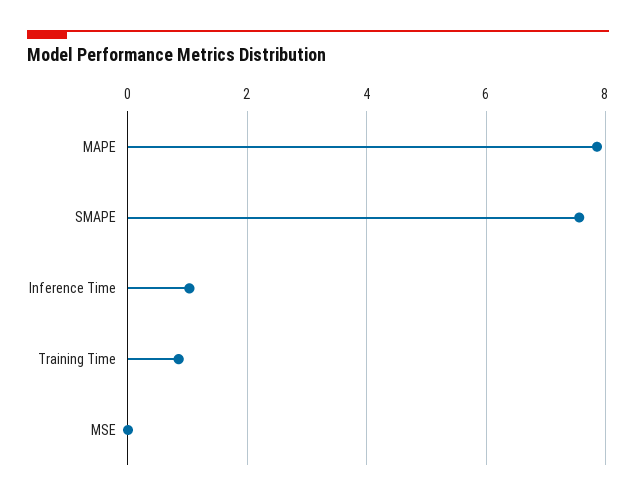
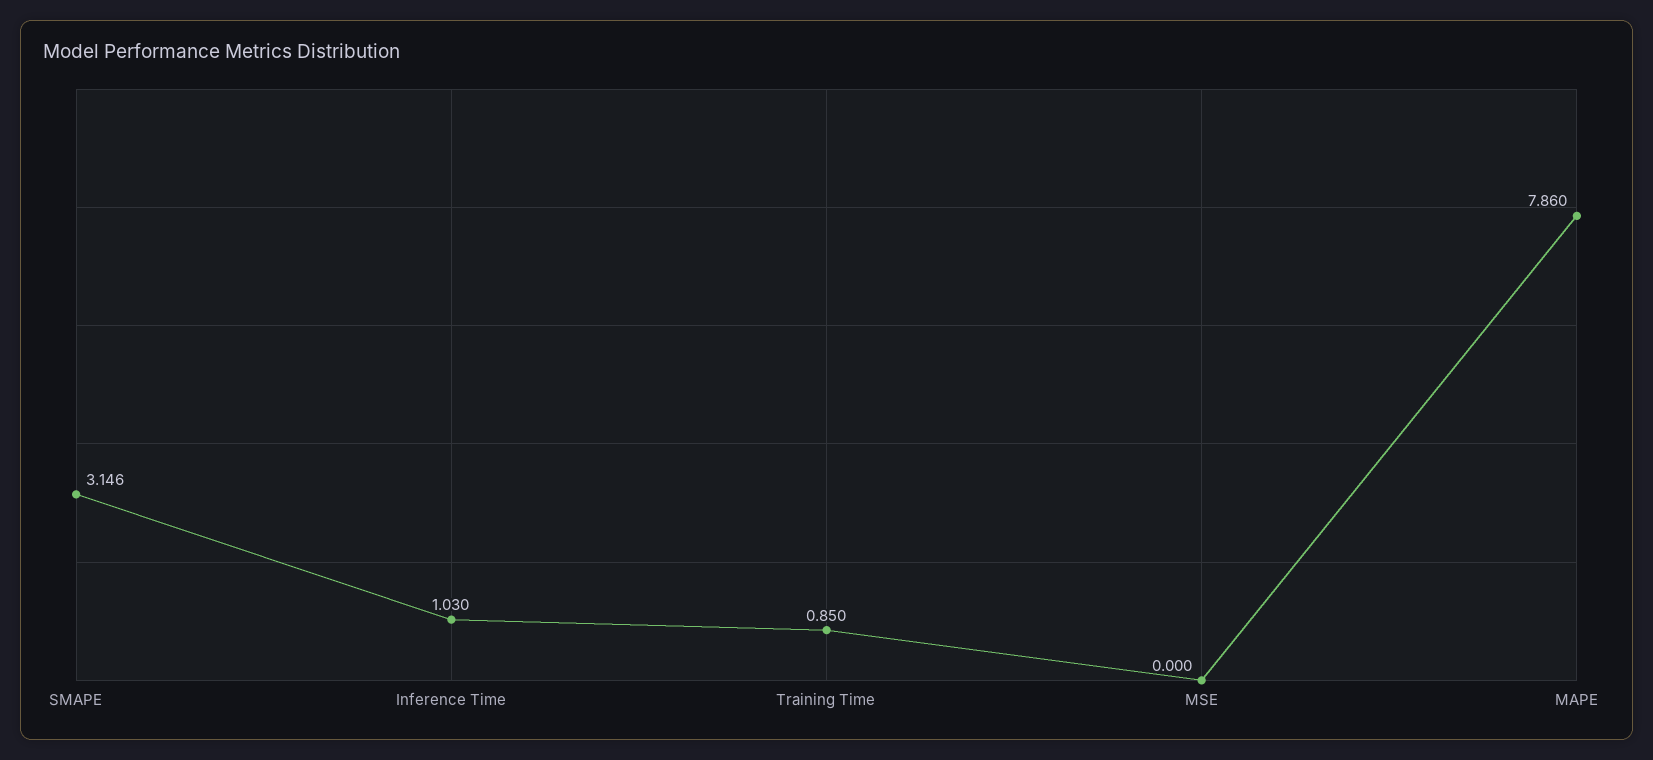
  {
    "MAPE": 7.86,
-   "SMAPE": 7.6,
+   "SMAPE": 3.146,
    "Inference Time": 1.03,
    "Training Time": 0.85,
    "MSE": 0
  }

